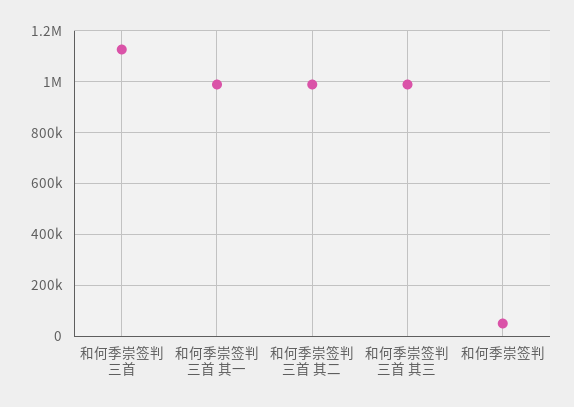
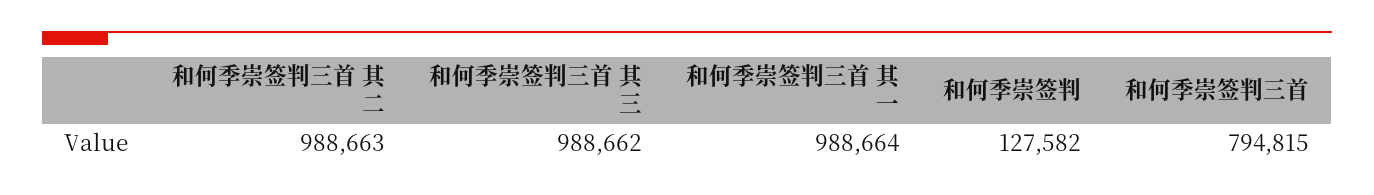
  {
-   "和何季崇签判三首": 1125000,
+   "和何季崇签判三首": 794815,
    "和何季崇签判三首 其一": 988664,
    "和何季崇签判三首 其二": 988663,
    "和何季崇签判三首 其三": 988662,
-   "和何季崇签判": 50000
+   "和何季崇签判": 127582
  }

